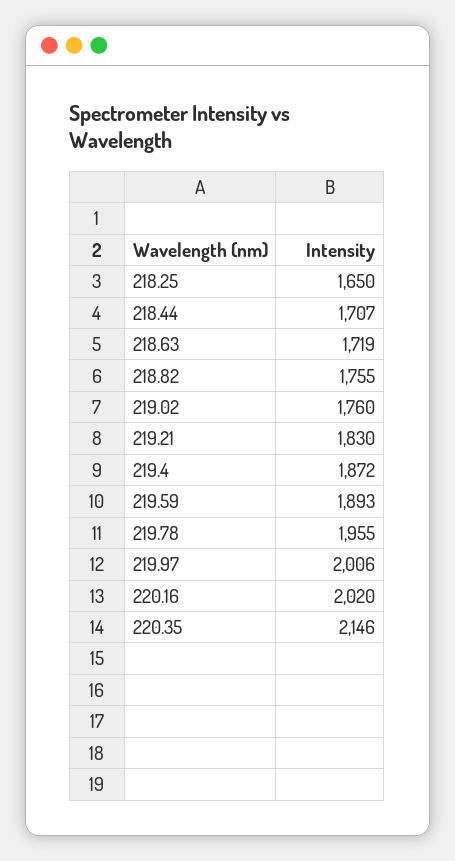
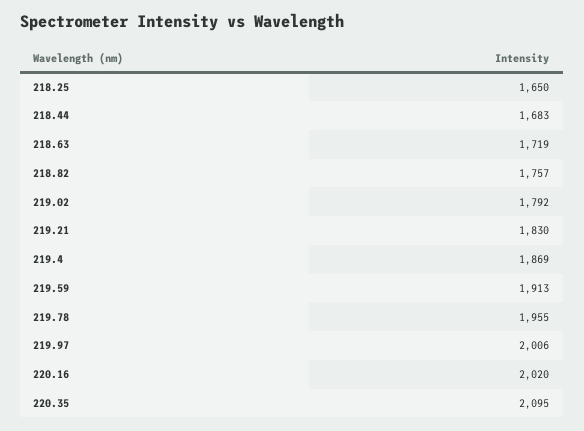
  {
    "218.25": 1650,
-   "218.44": 1707,
+   "218.44": 1683,
    "218.63": 1719,
-   "218.82": 1755,
+   "218.82": 1757,
-   "219.02": 1760,
+   "219.02": 1792,
    "219.21": 1830,
-   "219.4": 1872,
+   "219.4": 1869,
-   "219.59": 1893,
+   "219.59": 1913,
    "219.78": 1955,
    "219.97": 2006,
    "220.16": 2020,
-   "220.35": 2146
+   "220.35": 2095
  }

